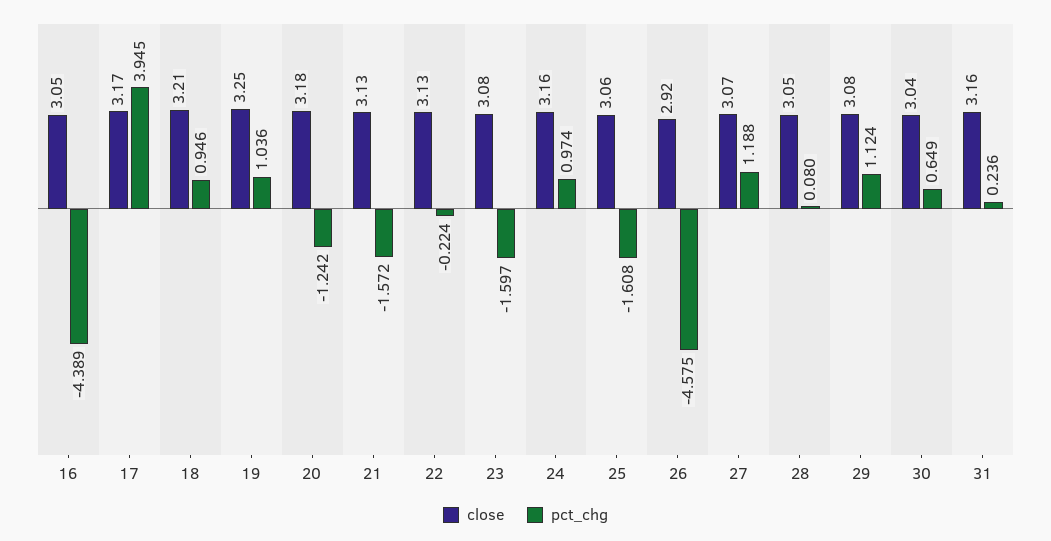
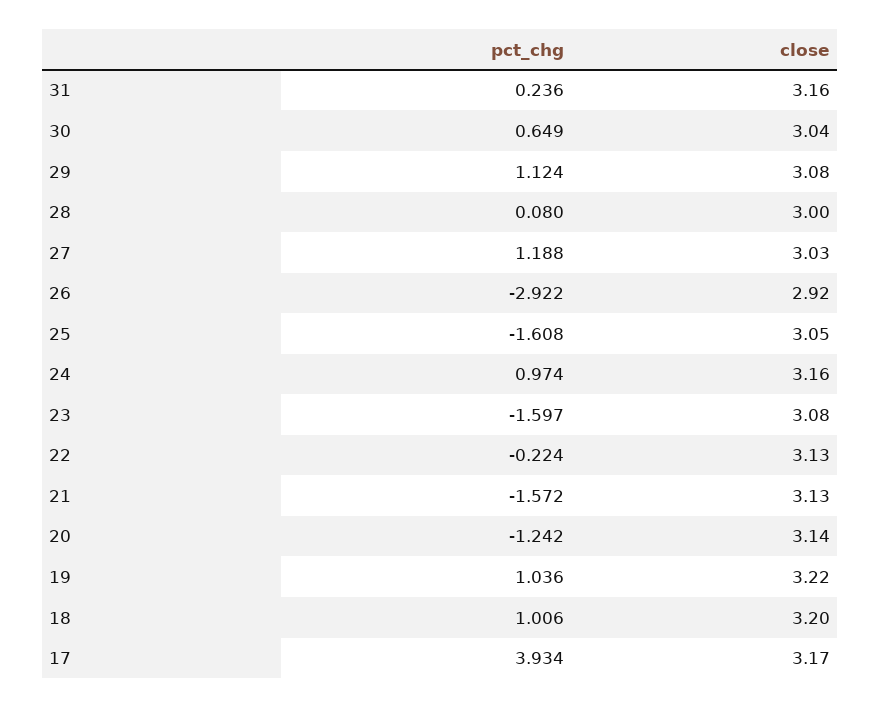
  {
    "close": {
-     "16": 3.05,
      "17": 3.17,
-     "18": 3.21,
+     "18": 3.2,
-     "19": 3.25,
+     "19": 3.22,
-     "20": 3.18,
+     "20": 3.14,
      "21": 3.13,
      "22": 3.13,
      "23": 3.08,
      "24": 3.16,
-     "25": 3.06,
+     "25": 3.05,
      "26": 2.92,
-     "27": 3.07,
+     "27": 3.03,
-     "28": 3.05,
+     "28": 3,
      "29": 3.08,
      "30": 3.04,
      "31": 3.16
    },
    "pct_chg": {
-     "16": -4.389,
-     "17": 3.945,
+     "17": 3.934,
-     "18": 0.946,
+     "18": 1.006,
      "19": 1.036,
      "20": -1.242,
      "21": -1.572,
      "22": -0.224,
      "23": -1.597,
      "24": 0.974,
      "25": -1.608,
-     "26": -4.575,
+     "26": -2.922,
      "27": 1.188,
      "28": 0.08,
      "29": 1.124,
      "30": 0.649,
      "31": 0.236
    }
  }

